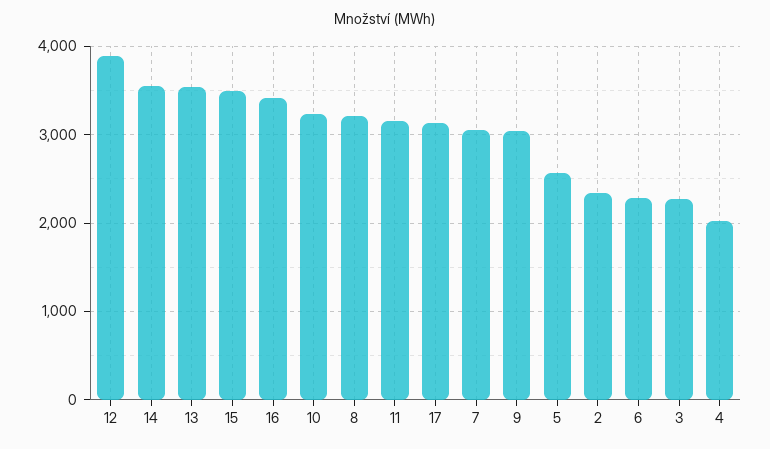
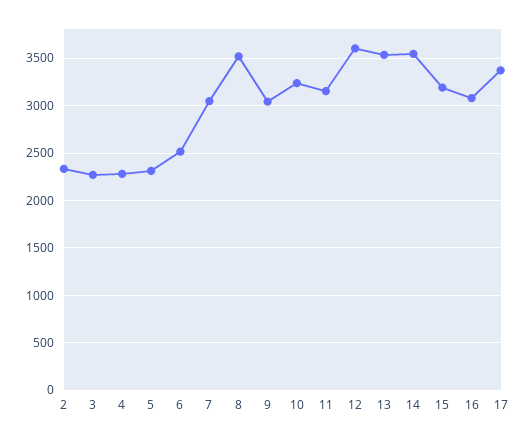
  {
-   "12": 3900,
+   "12": 3600,
    "14": 3500,
    "13": 3500,
-   "15": 3500,
+   "15": 3200,
-   "16": 3400,
+   "16": 3100,
    "10": 3200,
-   "8": 3200,
+   "8": 3500,
    "11": 3200,
-   "17": 3100,
+   "17": 3400,
    "7": 3000,
    "9": 3000,
-   "5": 2600,
+   "5": 2300,
    "2": 2300,
-   "6": 2300,
+   "6": 2500,
    "3": 2300,
-   "4": 2000
+   "4": 2300
  }

